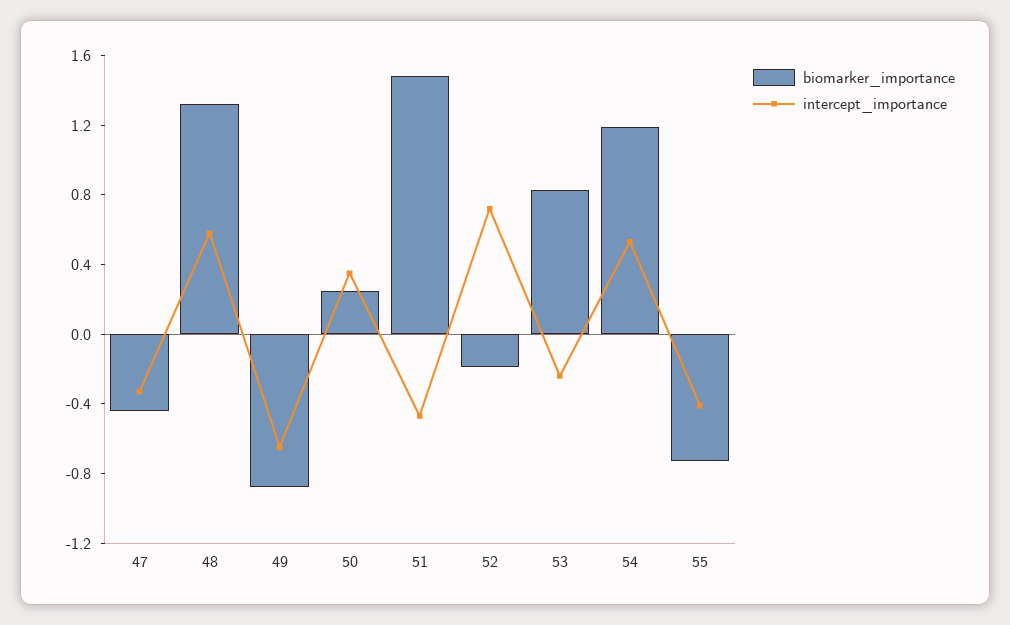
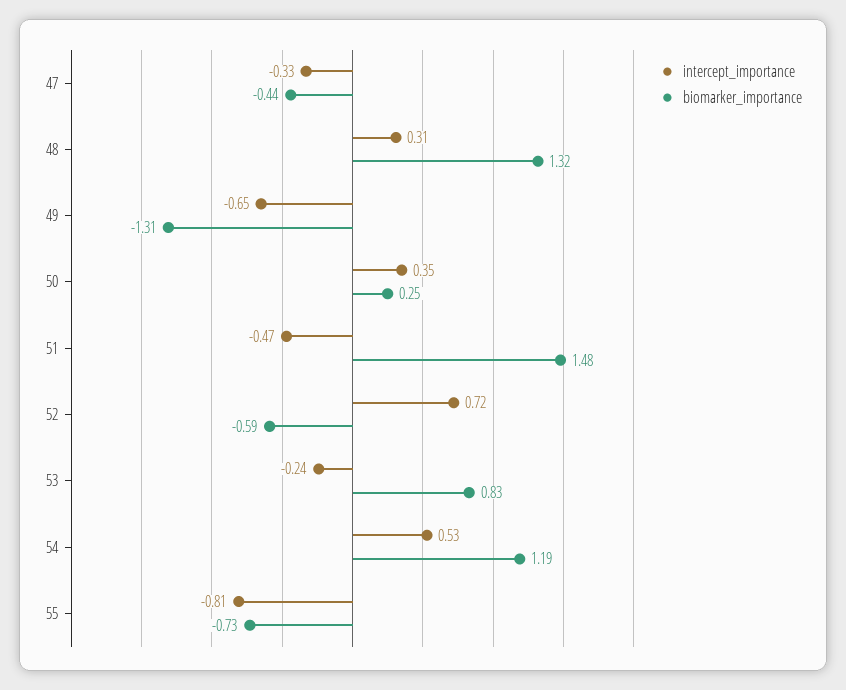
  {
    "biomarker_importance": {
      "47": -0.44,
      "48": 1.32,
-     "49": -0.9,
+     "49": -1.31,
      "50": 0.25,
      "51": 1.48,
-     "52": -0.2,
+     "52": -0.59,
      "53": 0.83,
      "54": 1.19,
      "55": -0.73
    },
    "intercept_importance": {
      "47": -0.33,
-     "48": 0.6,
+     "48": 0.31,
      "49": -0.65,
      "50": 0.35,
      "51": -0.47,
      "52": 0.72,
      "53": -0.24,
      "54": 0.53,
-     "55": -0.4
+     "55": -0.81
    }
  }

